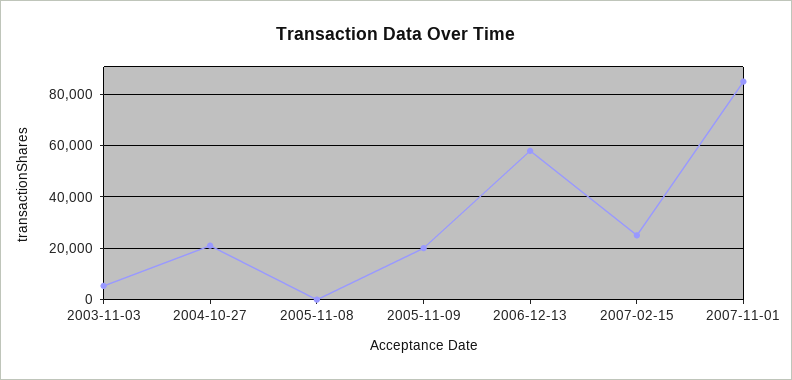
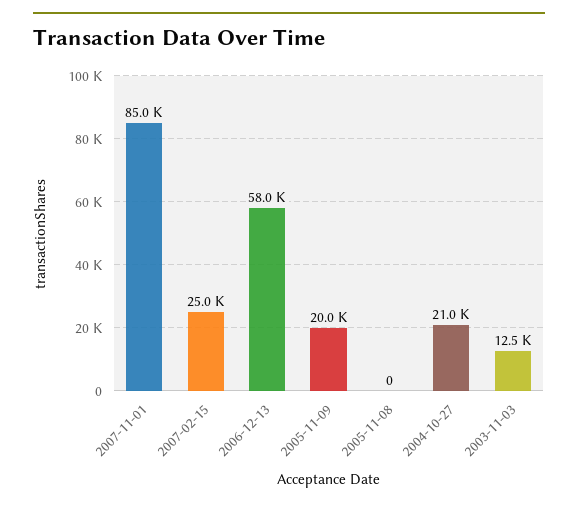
  {
-   "2003-11-03": 5000,
+   "2003-11-03": 12500,
    "2004-10-27": 21000,
    "2005-11-08": 0,
    "2005-11-09": 20000,
    "2006-12-13": 58000,
    "2007-02-15": 25000,
    "2007-11-01": 85000
  }

